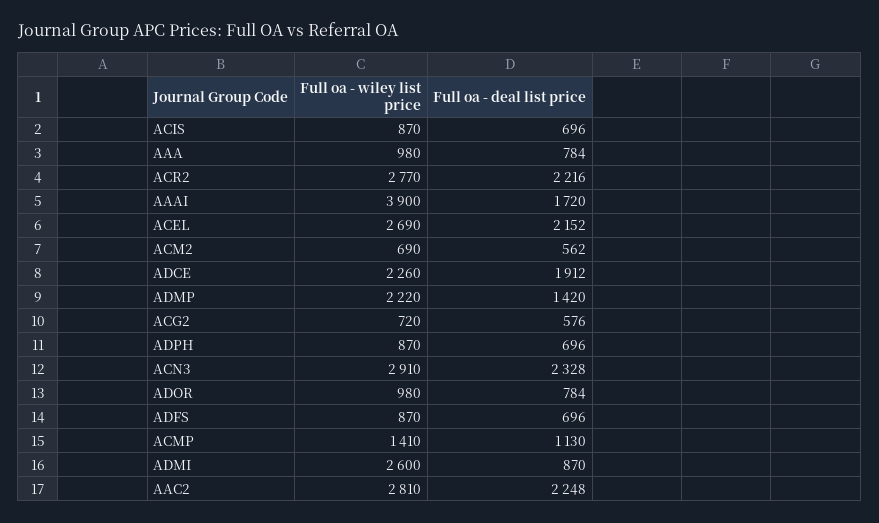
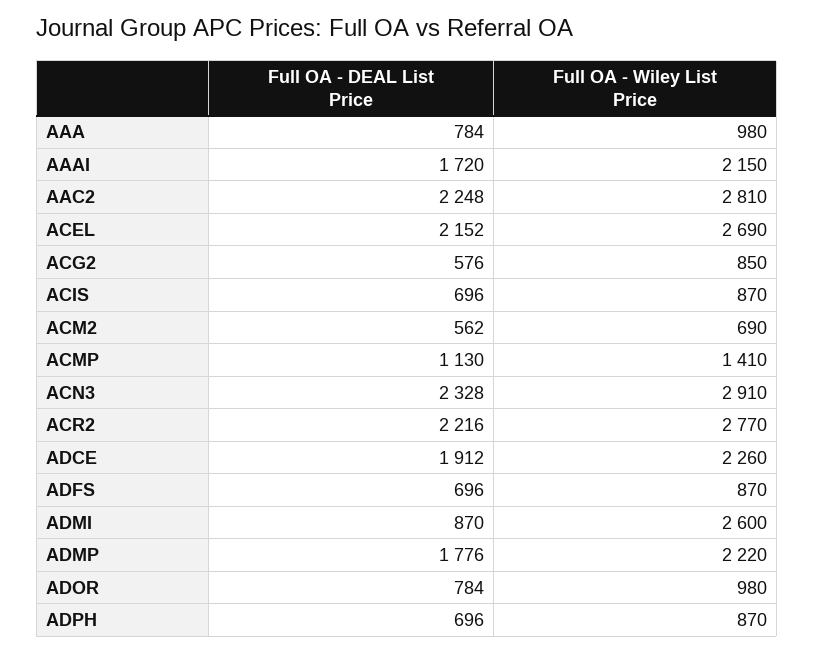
  {
    "Full oa - wiley list price": {
      "ACIS": 870,
      "AAA": 980,
      "ACR2": 2770,
-     "AAAI": 3900,
+     "AAAI": 2150,
      "ACEL": 2690,
      "ACM2": 690,
      "ADCE": 2260,
      "ADMP": 2220,
-     "ACG2": 720,
+     "ACG2": 850,
      "ADPH": 870,
      "ACN3": 2910,
      "ADOR": 980,
      "ADFS": 870,
      "ACMP": 1410,
      "ADMI": 2600,
      "AAC2": 2810
    },
    "Full oa - deal list price": {
      "ACIS": 696,
      "AAA": 784,
      "ACR2": 2216,
      "AAAI": 1720,
      "ACEL": 2152,
      "ACM2": 562,
      "ADCE": 1912,
-     "ADMP": 1420,
+     "ADMP": 1776,
      "ACG2": 576,
      "ADPH": 696,
      "ACN3": 2328,
      "ADOR": 784,
      "ADFS": 696,
      "ACMP": 1130,
      "ADMI": 870,
      "AAC2": 2248
    }
  }

